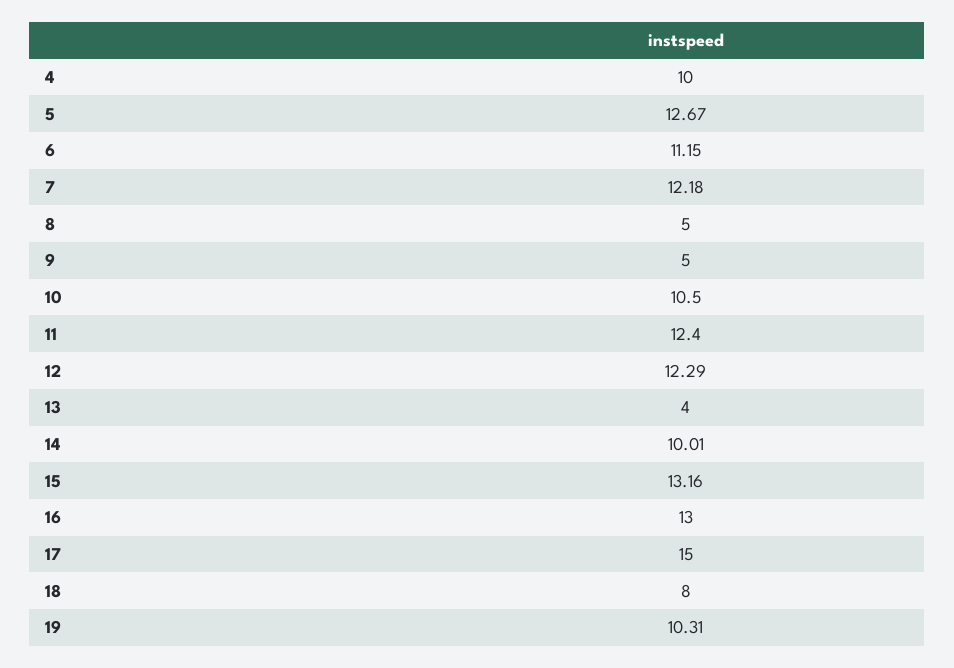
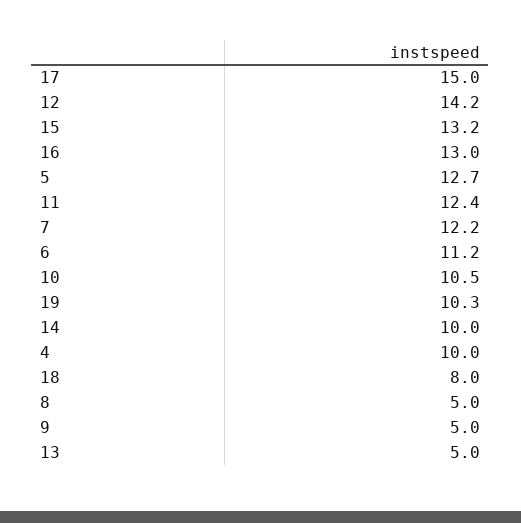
  {
    "4": 10,
    "5": 12.67,
    "6": 11.15,
    "7": 12.18,
    "8": 5,
    "9": 5,
    "10": 10.5,
    "11": 12.4,
-   "12": 12.29,
+   "12": 14.2,
-   "13": 4,
+   "13": 5,
    "14": 10.01,
    "15": 13.16,
    "16": 13,
    "17": 15,
    "18": 8,
    "19": 10.31
  }

